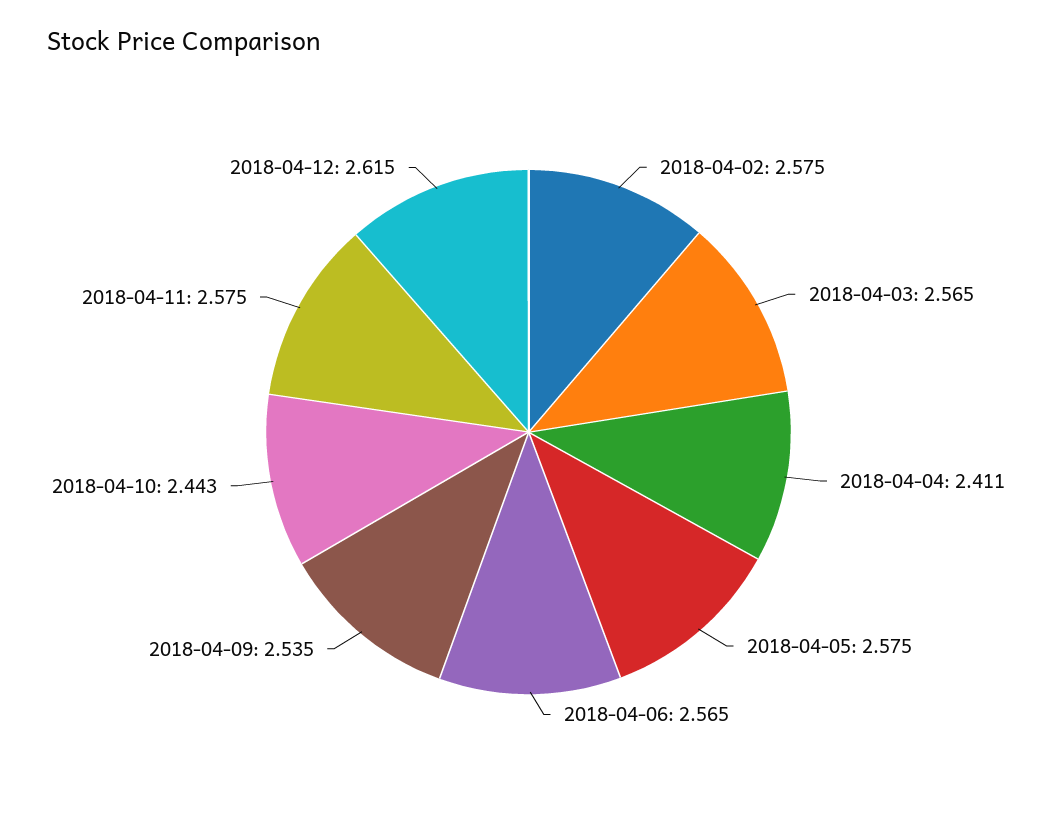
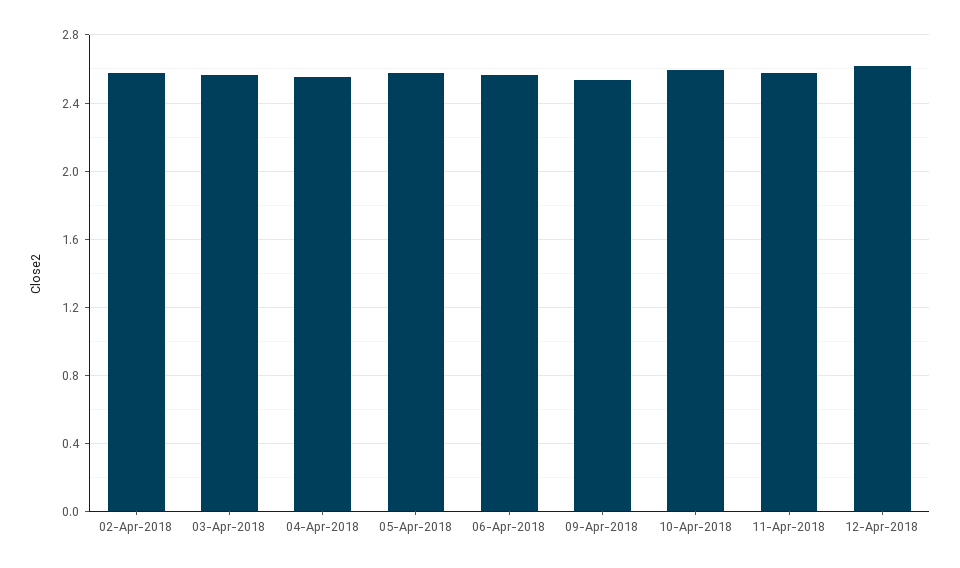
  {
    "2018-04-02": 2.575,
    "2018-04-03": 2.565,
-   "2018-04-04": 2.411,
+   "2018-04-04": 2.55,
    "2018-04-05": 2.575,
    "2018-04-06": 2.565,
    "2018-04-09": 2.535,
-   "2018-04-10": 2.443,
+   "2018-04-10": 2.6,
    "2018-04-11": 2.575,
    "2018-04-12": 2.615
  }

